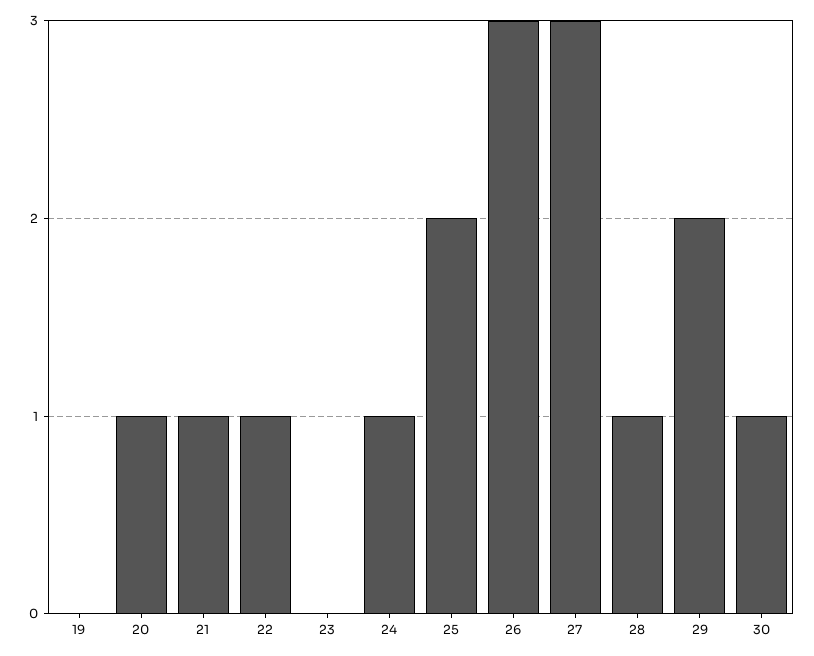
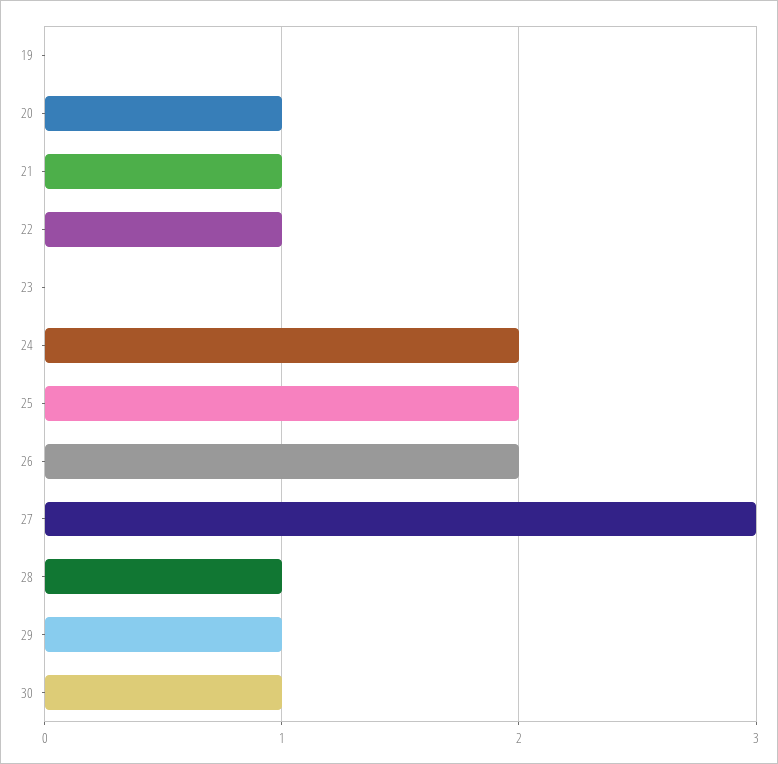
  {
    "19": 0,
    "20": 1,
    "21": 1,
    "22": 1,
    "23": 0,
-   "24": 1,
+   "24": 2,
    "25": 2,
-   "26": 3,
+   "26": 2,
    "27": 3,
    "28": 1,
-   "29": 2,
+   "29": 1,
    "30": 1
  }

